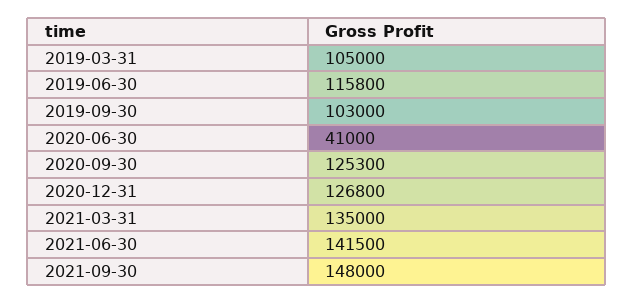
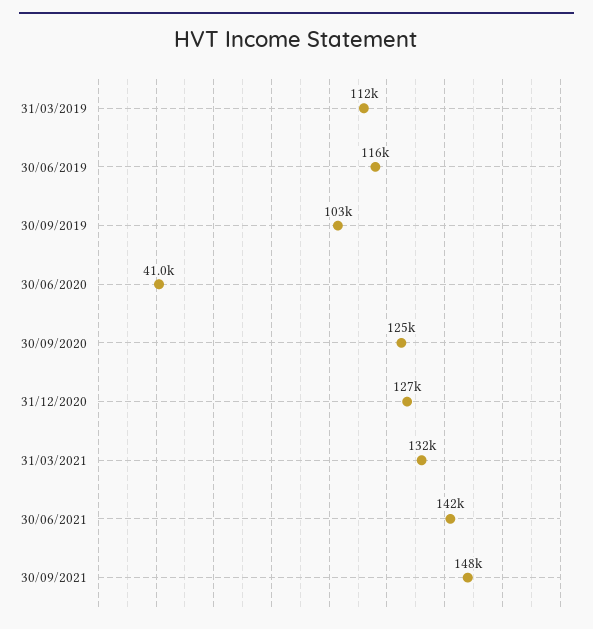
  {
-   "2019-03-31": 105000,
+   "2019-03-31": 112000,
    "2019-06-30": 115800,
    "2019-09-30": 103000,
    "2020-06-30": 41000,
    "2020-09-30": 125300,
    "2020-12-31": 126800,
-   "2021-03-31": 135000,
+   "2021-03-31": 132000,
    "2021-06-30": 141500,
    "2021-09-30": 148000
  }

